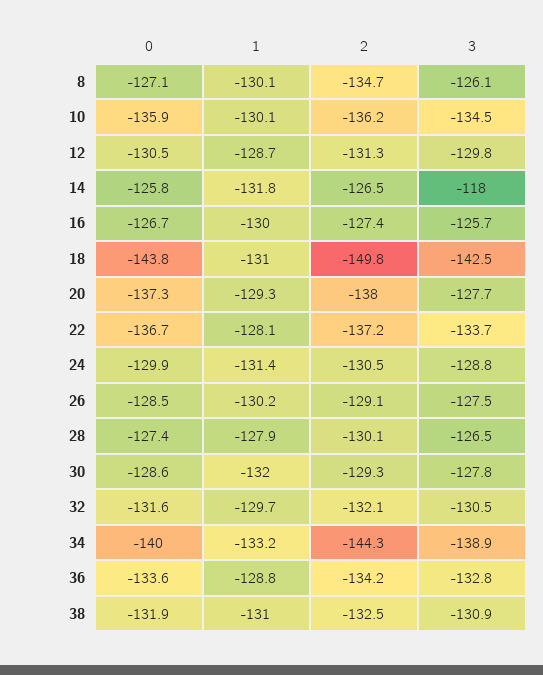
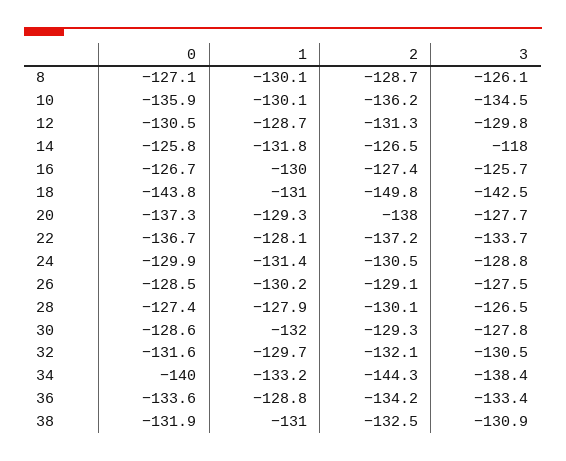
  {
    "0": {
      "8": -127.1,
      "10": -135.9,
      "12": -130.5,
      "14": -125.8,
      "16": -126.7,
      "18": -143.8,
      "20": -137.3,
      "22": -136.7,
      "24": -129.9,
      "26": -128.5,
      "28": -127.4,
      "30": -128.6,
      "32": -131.6,
      "34": -140,
      "36": -133.6,
      "38": -131.9
    },
    "1": {
      "8": -130.1,
      "10": -130.1,
      "12": -128.7,
      "14": -131.8,
      "16": -130,
      "18": -131,
      "20": -129.3,
      "22": -128.1,
      "24": -131.4,
      "26": -130.2,
      "28": -127.9,
      "30": -132,
      "32": -129.7,
      "34": -133.2,
      "36": -128.8,
      "38": -131
    },
    "2": {
-     "8": -134.7,
+     "8": -128.7,
      "10": -136.2,
      "12": -131.3,
      "14": -126.5,
      "16": -127.4,
      "18": -149.8,
      "20": -138,
      "22": -137.2,
      "24": -130.5,
      "26": -129.1,
      "28": -130.1,
      "30": -129.3,
      "32": -132.1,
      "34": -144.3,
      "36": -134.2,
      "38": -132.5
    },
    "3": {
      "8": -126.1,
      "10": -134.5,
      "12": -129.8,
      "14": -118,
      "16": -125.7,
      "18": -142.5,
      "20": -127.7,
      "22": -133.7,
      "24": -128.8,
      "26": -127.5,
      "28": -126.5,
      "30": -127.8,
      "32": -130.5,
-     "34": -138.9,
+     "34": -138.4,
-     "36": -132.8,
+     "36": -133.4,
      "38": -130.9
    }
  }

